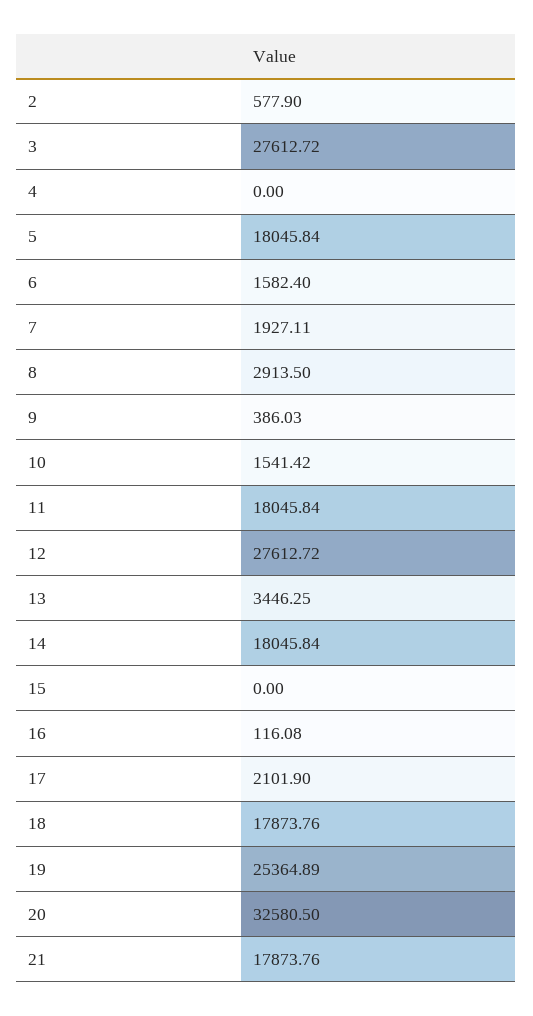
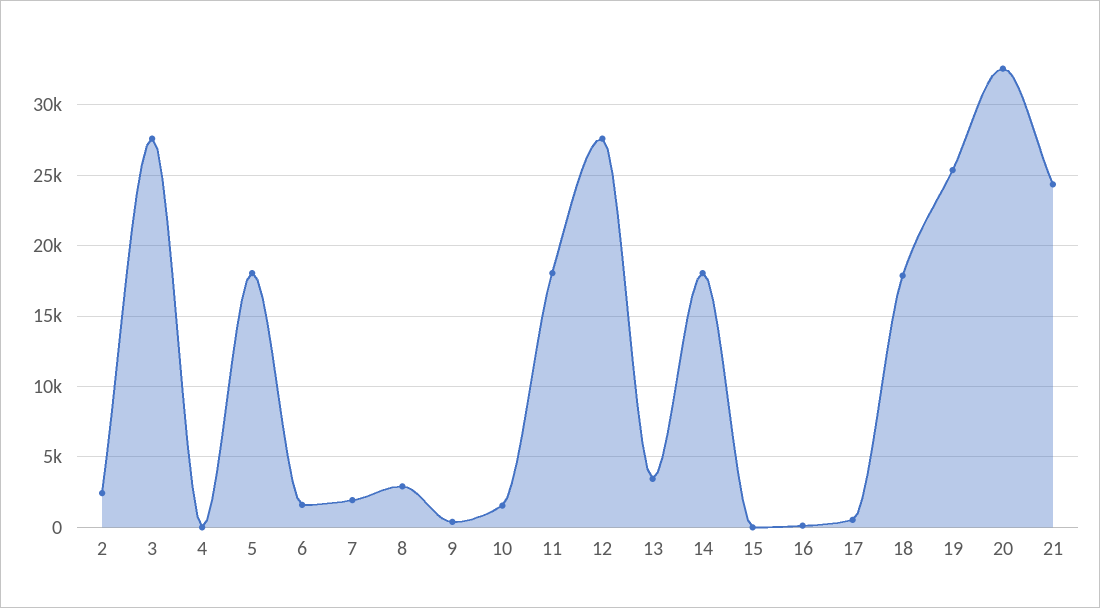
  {
-   "2": 577.9,
+   "2": 2500,
    "3": 27612.72,
    "4": 0,
    "5": 18045.84,
    "6": 1582.4,
    "7": 1927.11,
    "8": 2913.5,
    "9": 386.03,
    "10": 1541.42,
    "11": 18045.84,
    "12": 27612.72,
    "13": 3446.25,
    "14": 18045.84,
    "15": 0,
    "16": 116.08,
-   "17": 2101.9,
+   "17": 500,
    "18": 17873.76,
    "19": 25364.89,
    "20": 32580.5,
-   "21": 17873.76
+   "21": 24500
  }

